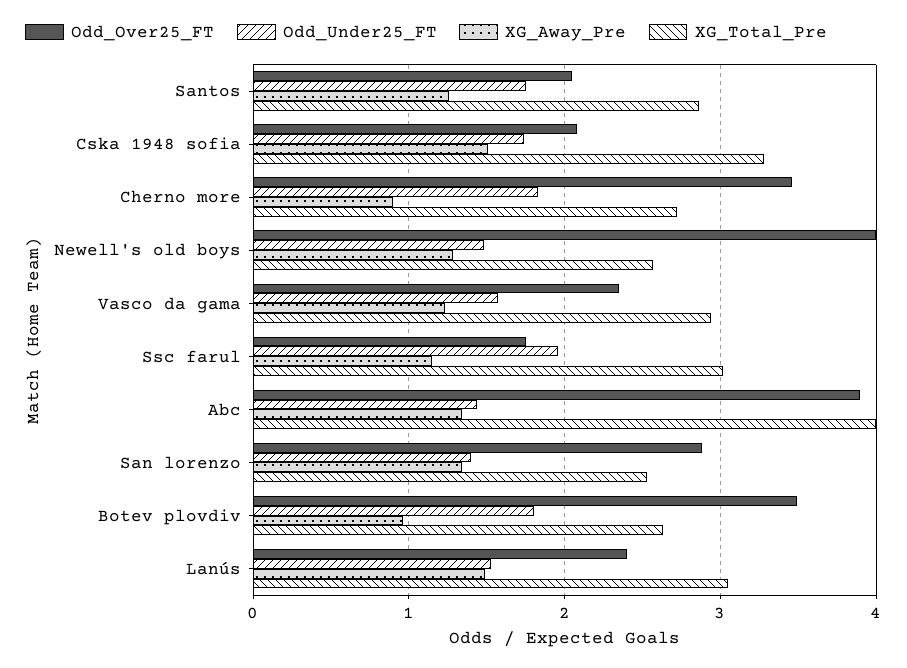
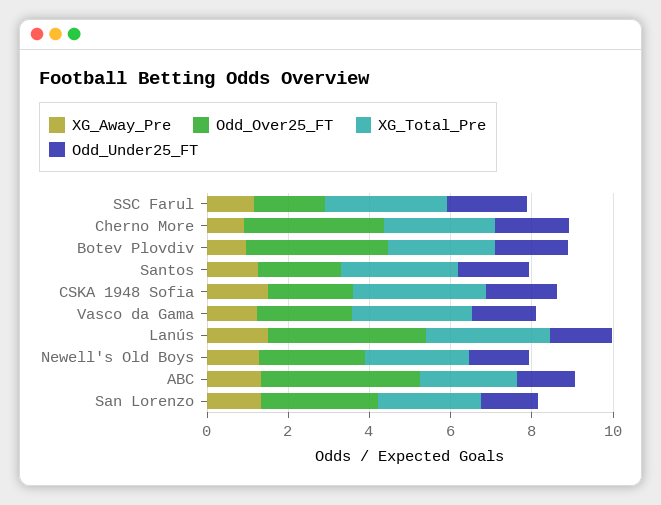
  {
    "Odd_Over25_FT": {
      "Santos": 2.1,
      "Cska 1948 sofia": 2.1,
      "Cherno more": 3.5,
-     "Newell's old boys": 4,
+     "Newell's old boys": 2.5,
      "Vasco da gama": 2.4,
      "Ssc farul": 1.8,
      "Abc": 3.9,
      "San lorenzo": 2.9,
      "Botev plovdiv": 3.5,
-     "Lanús": 2.4
+     "Lanús": 4
    },
    "Odd_Under25_FT": {
      "Santos": 1.8,
      "Cska 1948 sofia": 1.7,
      "Cherno more": 1.8,
      "Newell's old boys": 1.5,
      "Vasco da gama": 1.6,
      "Ssc farul": 2,
      "Abc": 1.4,
      "San lorenzo": 1.4,
      "Botev plovdiv": 1.8,
      "Lanús": 1.5
    },
    "XG_Away_Pre": {
      "Santos": 1.3,
      "Cska 1948 sofia": 1.5,
      "Cherno more": 0.9,
      "Newell's old boys": 1.3,
      "Vasco da gama": 1.2,
      "Ssc farul": 1.2,
      "Abc": 1.3,
      "San lorenzo": 1.3,
      "Botev plovdiv": 1,
      "Lanús": 1.5
    },
    "XG_Total_Pre": {
      "Santos": 2.9,
      "Cska 1948 sofia": 3.3,
      "Cherno more": 2.7,
      "Newell's old boys": 2.6,
      "Vasco da gama": 2.9,
      "Ssc farul": 3,
-     "Abc": 4,
+     "Abc": 2.5,
      "San lorenzo": 2.5,
      "Botev plovdiv": 2.6,
      "Lanús": 3.1
    }
  }

